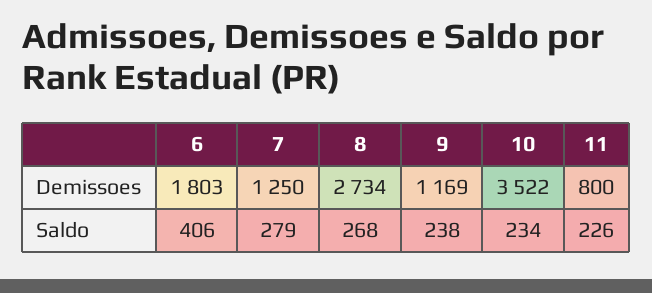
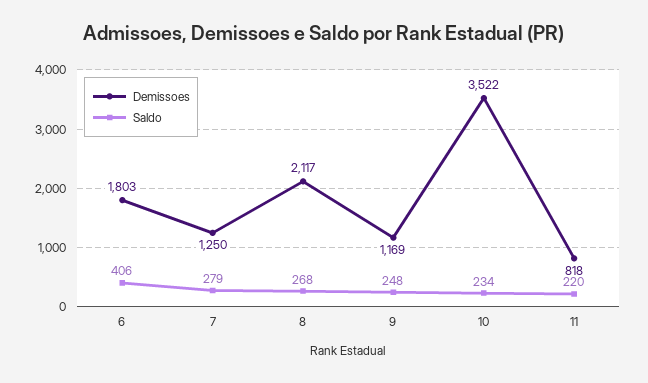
  {
    "Demissoes": {
      "6": 1803,
      "7": 1250,
-     "8": 2734,
+     "8": 2117,
      "9": 1169,
      "10": 3522,
-     "11": 800
+     "11": 818
    },
    "Saldo": {
      "6": 406,
      "7": 279,
      "8": 268,
-     "9": 238,
+     "9": 248,
      "10": 234,
-     "11": 226
+     "11": 220
    }
  }

